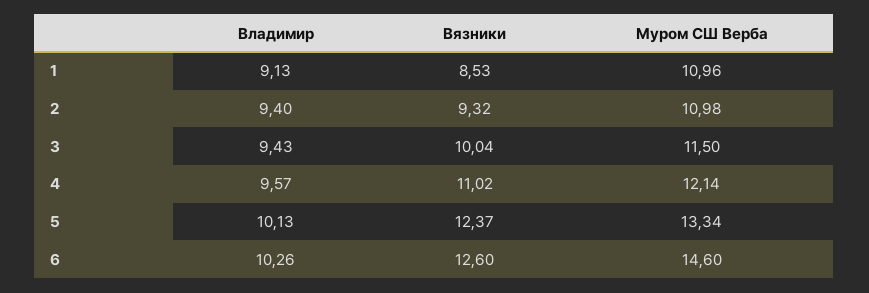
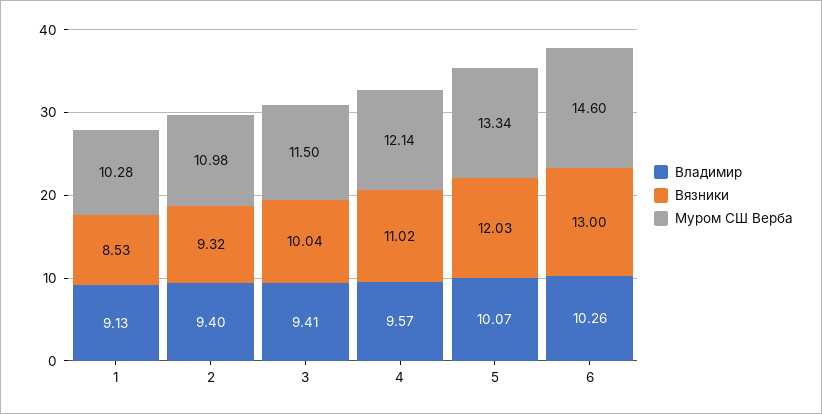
  {
    "Владимир": {
      "1": 9.13,
      "2": 9.4,
-     "3": 9.43,
+     "3": 9.41,
      "4": 9.57,
-     "5": 10.13,
+     "5": 10.07,
      "6": 10.26
    },
    "Вязники": {
      "1": 8.53,
      "2": 9.32,
      "3": 10.04,
      "4": 11.02,
-     "5": 12.37,
+     "5": 12.03,
-     "6": 12.6
+     "6": 13
    },
    "Муром СШ Верба": {
-     "1": 10.96,
+     "1": 10.28,
      "2": 10.98,
      "3": 11.5,
      "4": 12.14,
      "5": 13.34,
      "6": 14.6
    }
  }

